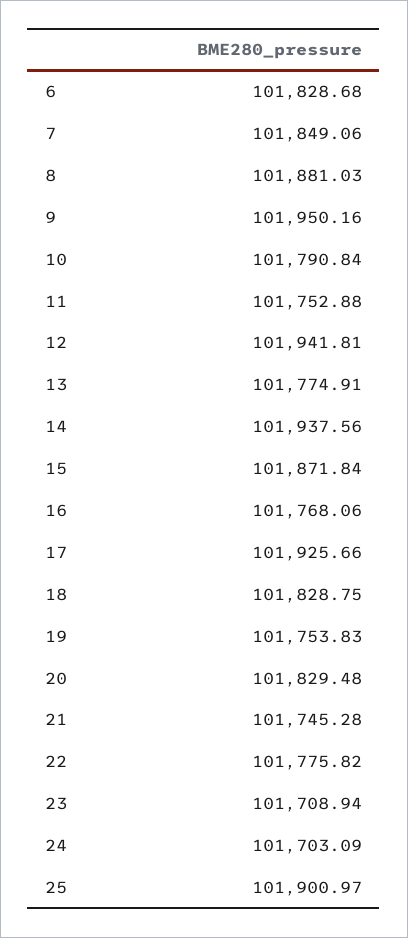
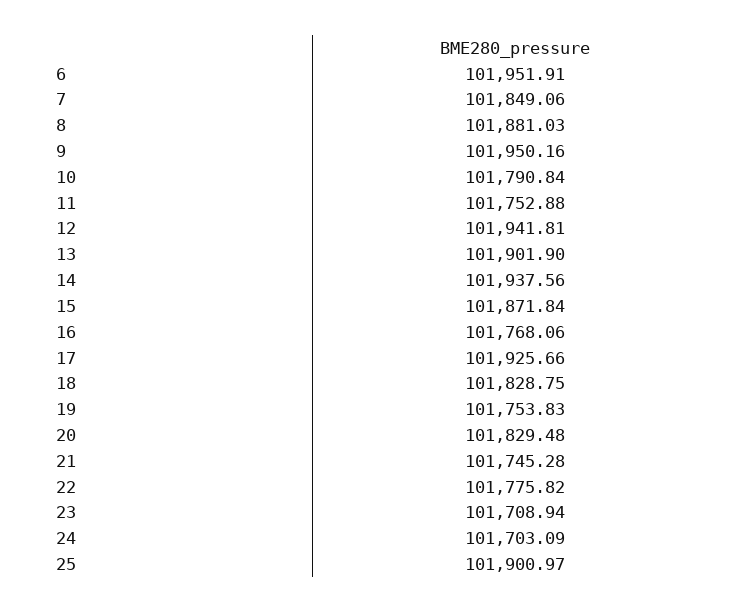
  {
-   "6": 101828.68,
+   "6": 101951.91,
    "7": 101849.06,
    "8": 101881.03,
    "9": 101950.16,
    "10": 101790.84,
    "11": 101752.88,
    "12": 101941.81,
-   "13": 101774.91,
+   "13": 101901.9,
    "14": 101937.56,
    "15": 101871.84,
    "16": 101768.06,
    "17": 101925.66,
    "18": 101828.75,
    "19": 101753.83,
    "20": 101829.48,
    "21": 101745.28,
    "22": 101775.82,
    "23": 101708.94,
    "24": 101703.09,
    "25": 101900.97
  }

